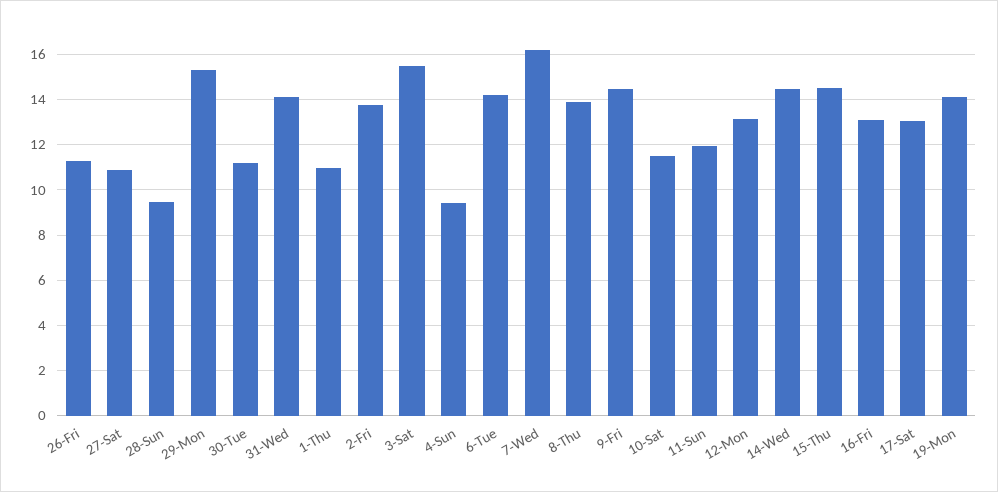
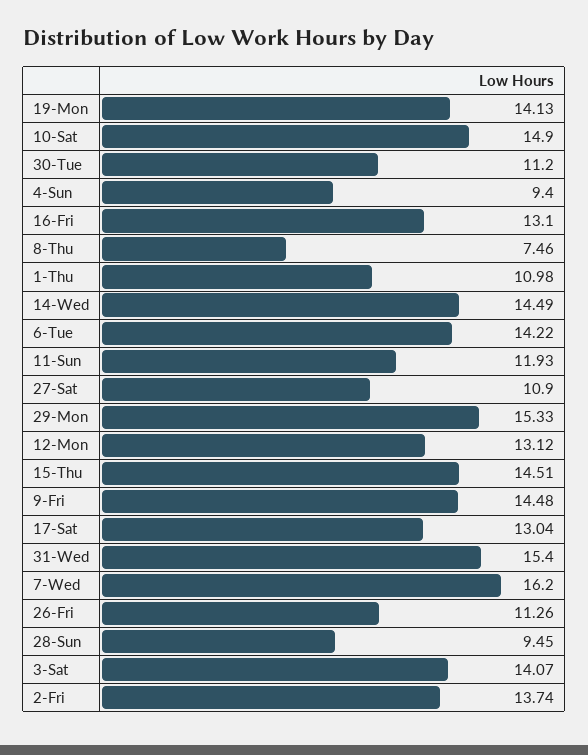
  {
    "26-Fri": 11.26,
    "27-Sat": 10.9,
    "28-Sun": 9.45,
    "29-Mon": 15.33,
    "30-Tue": 11.2,
-   "31-Wed": 14,
+   "31-Wed": 15.4,
    "1-Thu": 10.98,
    "2-Fri": 13.74,
-   "3-Sat": 15.5,
+   "3-Sat": 14.07,
    "4-Sun": 9.4,
    "6-Tue": 14.22,
    "7-Wed": 16.2,
-   "8-Thu": 14,
+   "8-Thu": 7.46,
    "9-Fri": 14.48,
-   "10-Sat": 11.5,
+   "10-Sat": 14.9,
    "11-Sun": 11.93,
    "12-Mon": 13.12,
    "14-Wed": 14.49,
    "15-Thu": 14.51,
    "16-Fri": 13.1,
    "17-Sat": 13.04,
    "19-Mon": 14.13
  }

